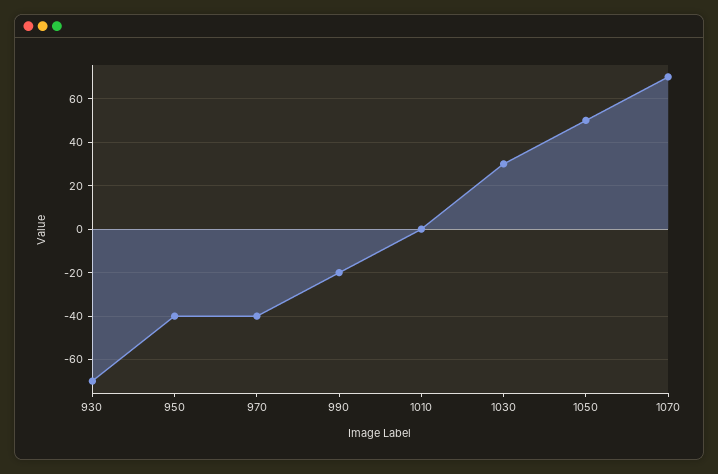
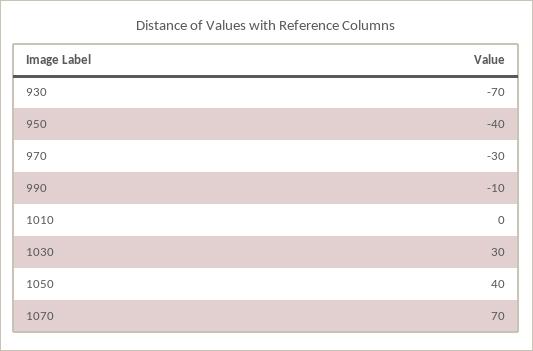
  {
    "930": -70,
    "950": -40,
-   "970": -40,
+   "970": -30,
-   "990": -20,
+   "990": -10,
    "1010": 0,
    "1030": 30,
-   "1050": 50,
+   "1050": 40,
    "1070": 70
  }

